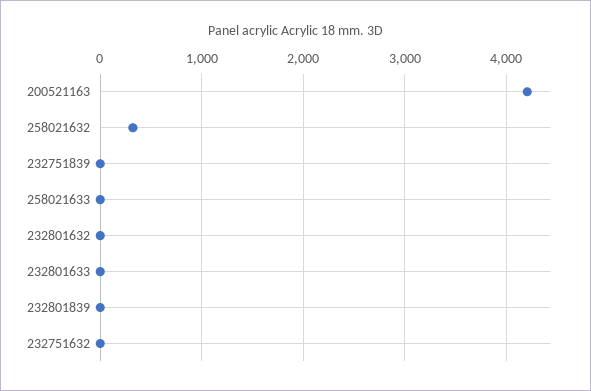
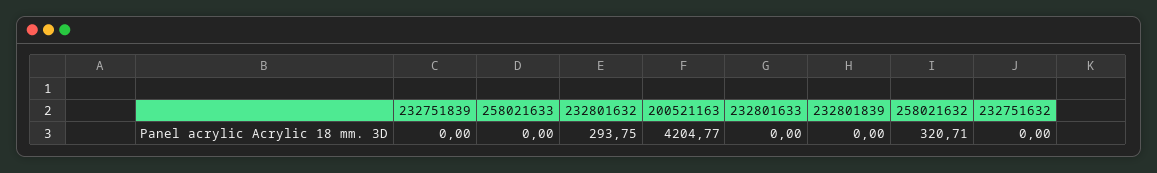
  {
    "200521163": 4204.77,
    "258021632": 320.71,
    "232751839": 0,
    "258021633": 0,
-   "232801632": 0,
+   "232801632": 293.75,
    "232801633": 0,
    "232801839": 0,
    "232751632": 0
  }

